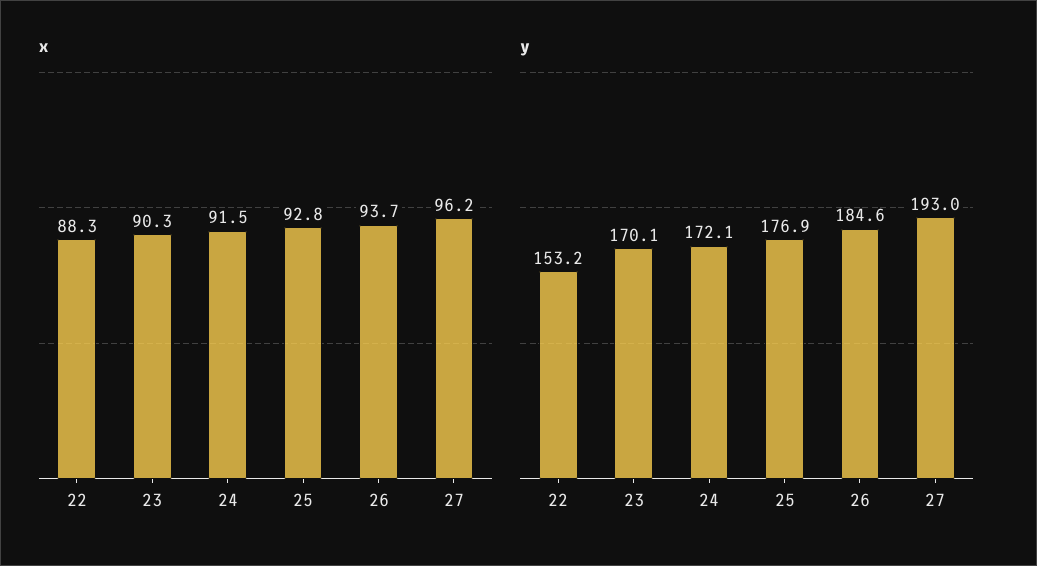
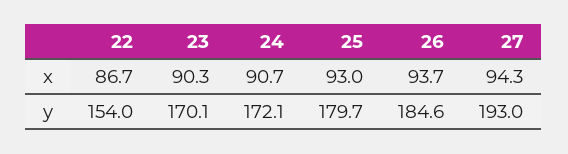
  {
    "x": {
-     "22": 88.3,
+     "22": 86.7,
      "23": 90.3,
-     "24": 91.5,
+     "24": 90.7,
-     "25": 92.8,
+     "25": 93,
      "26": 93.7,
-     "27": 96.2
+     "27": 94.3
    },
    "y": {
-     "22": 153.2,
+     "22": 154,
      "23": 170.1,
      "24": 172.1,
-     "25": 176.9,
+     "25": 179.7,
      "26": 184.6,
      "27": 193
    }
  }

